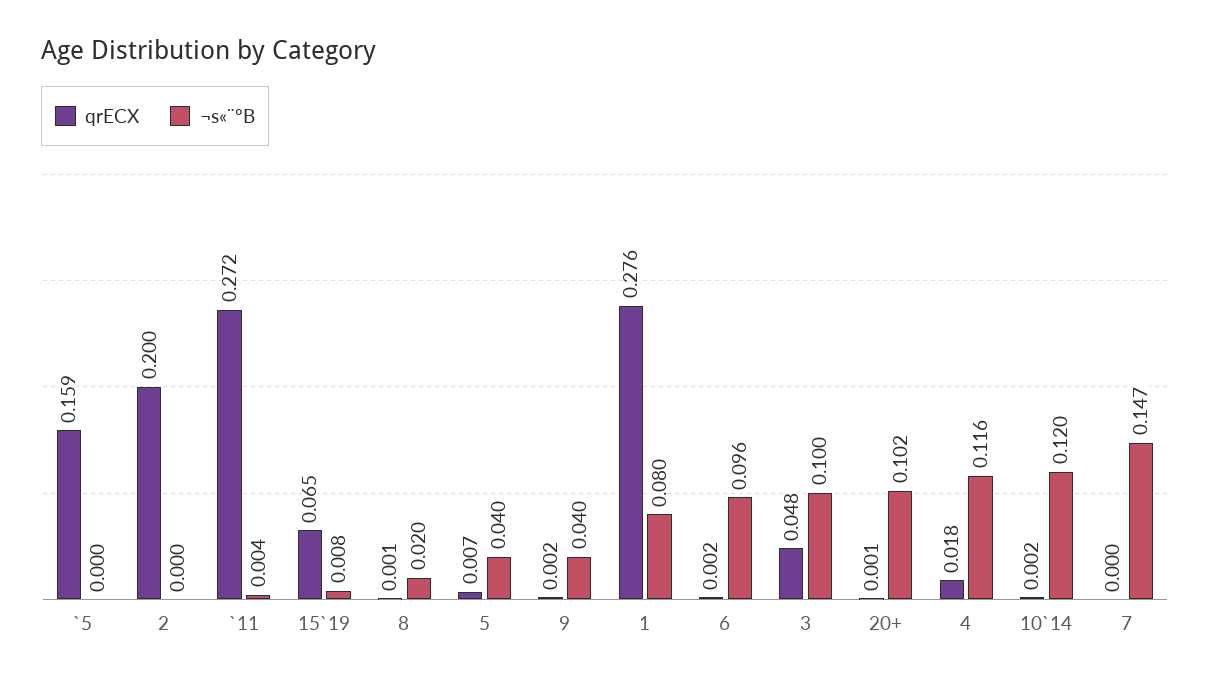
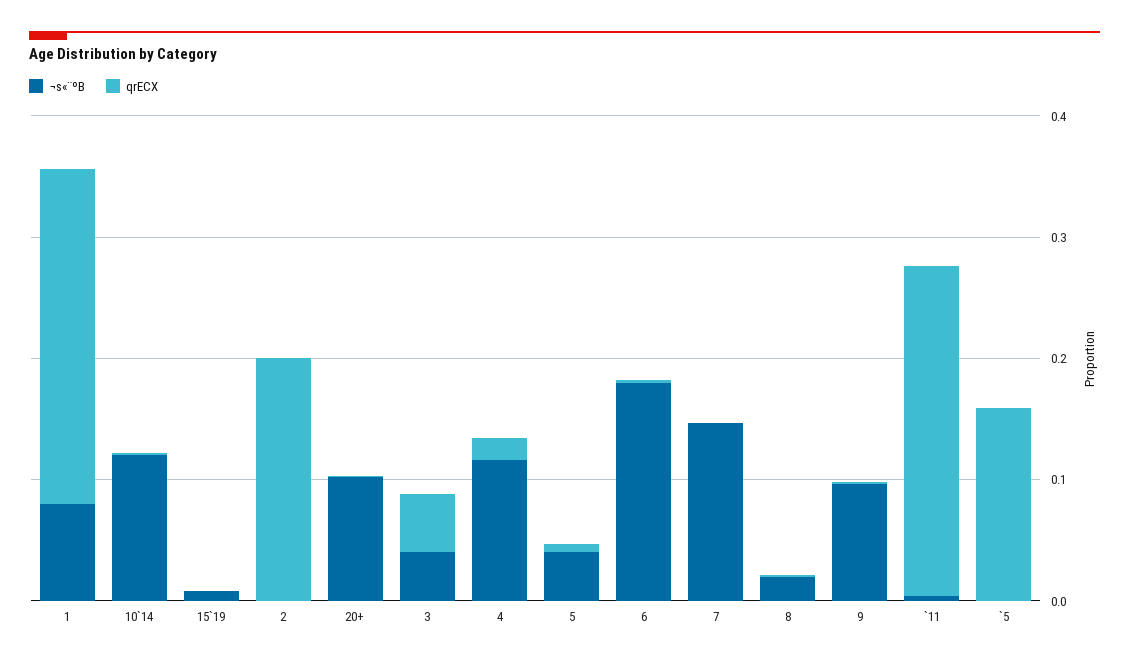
  {
    "qrECX": {
      "`5": 0.159,
      "2": 0.2,
      "`11": 0.272,
-     "15`19": 0.065,
+     "15`19": 0,
      "8": 0.001,
      "5": 0.007,
      "9": 0.002,
      "1": 0.276,
      "6": 0.002,
      "3": 0.048,
      "20+": 0.001,
      "4": 0.018,
      "10`14": 0.002,
      "7": 0
    },
    "¬s«¨ºB": {
      "`5": 0,
      "2": 0,
      "`11": 0.004,
      "15`19": 0.008,
      "8": 0.02,
      "5": 0.04,
-     "9": 0.04,
+     "9": 0.1,
      "1": 0.08,
-     "6": 0.096,
+     "6": 0.18,
-     "3": 0.1,
+     "3": 0.04,
      "20+": 0.102,
      "4": 0.116,
      "10`14": 0.12,
      "7": 0.147
    }
  }

